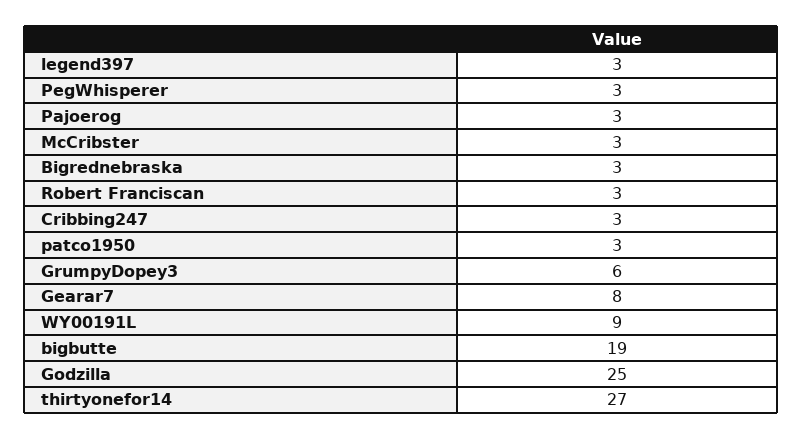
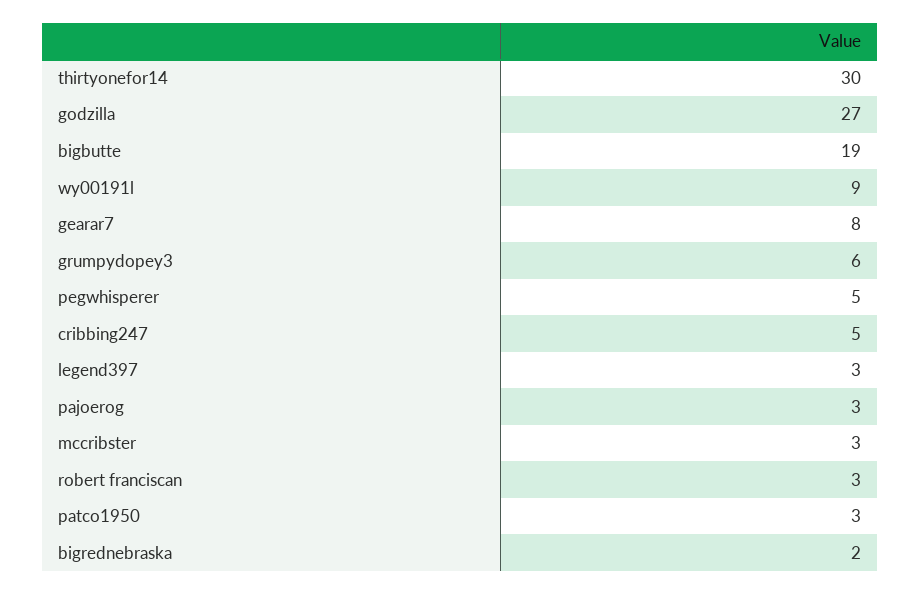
  {
    "legend397": 3,
-   "PegWhisperer": 3,
+   "PegWhisperer": 5,
    "Pajoerog": 3,
    "McCribster": 3,
-   "Bigrednebraska": 3,
+   "Bigrednebraska": 2,
    "Robert Franciscan": 3,
-   "Cribbing247": 3,
+   "Cribbing247": 5,
    "patco1950": 3,
    "GrumpyDopey3": 6,
    "Gearar7": 8,
    "WY00191L": 9,
    "bigbutte": 19,
-   "Godzilla": 25,
+   "Godzilla": 27,
-   "thirtyonefor14": 27
+   "thirtyonefor14": 30
  }

